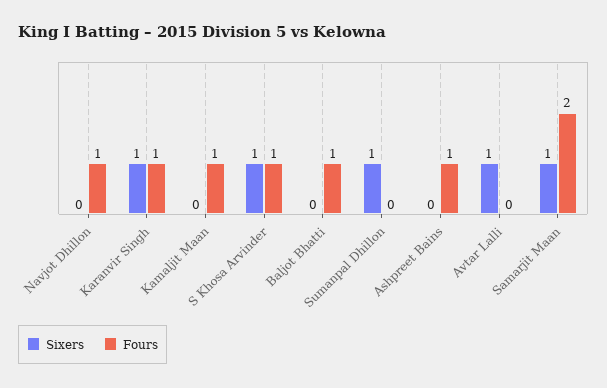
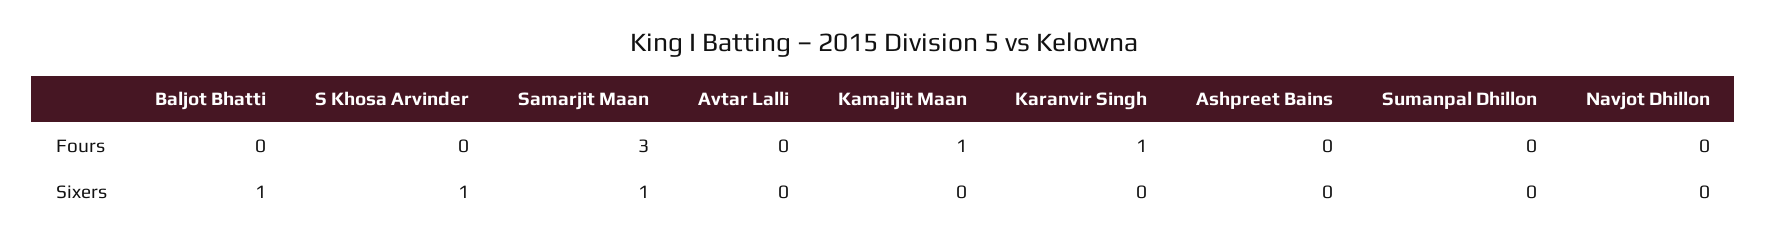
  {
    "Sixers": {
      "Navjot Dhillon": 0,
-     "Karanvir Singh": 1,
+     "Karanvir Singh": 0,
      "Kamaljit Maan": 0,
      "S Khosa Arvinder": 1,
-     "Baljot Bhatti": 0,
+     "Baljot Bhatti": 1,
-     "Sumanpal Dhillon": 1,
+     "Sumanpal Dhillon": 0,
      "Ashpreet Bains": 0,
-     "Avtar Lalli": 1,
+     "Avtar Lalli": 0,
      "Samarjit Maan": 1
    },
    "Fours": {
-     "Navjot Dhillon": 1,
+     "Navjot Dhillon": 0,
      "Karanvir Singh": 1,
      "Kamaljit Maan": 1,
-     "S Khosa Arvinder": 1,
+     "S Khosa Arvinder": 0,
-     "Baljot Bhatti": 1,
+     "Baljot Bhatti": 0,
      "Sumanpal Dhillon": 0,
-     "Ashpreet Bains": 1,
+     "Ashpreet Bains": 0,
      "Avtar Lalli": 0,
-     "Samarjit Maan": 2
+     "Samarjit Maan": 3
    }
  }

